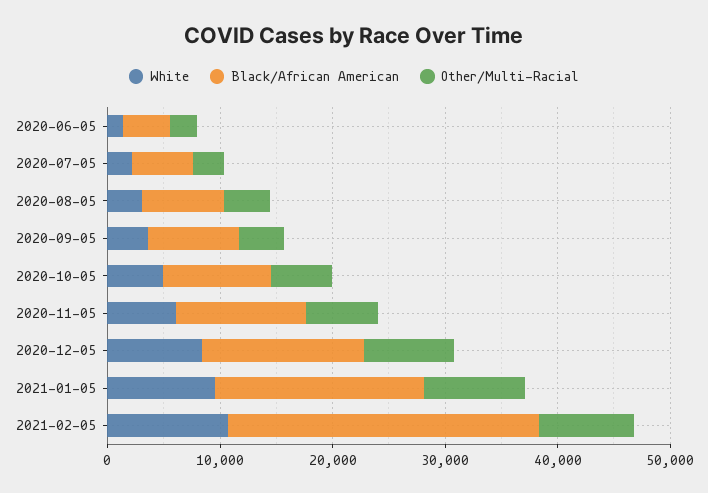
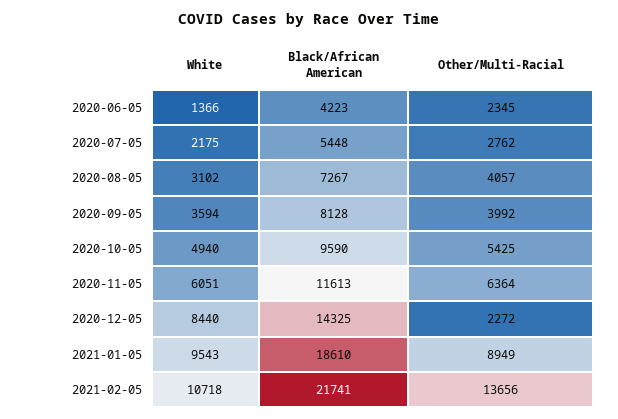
  {
    "White": {
      "2020-06-05": 1366,
      "2020-07-05": 2175,
      "2020-08-05": 3102,
      "2020-09-05": 3594,
      "2020-10-05": 4940,
      "2020-11-05": 6051,
      "2020-12-05": 8440,
      "2021-01-05": 9543,
      "2021-02-05": 10718
    },
    "Black/African American": {
      "2020-06-05": 4223,
      "2020-07-05": 5448,
      "2020-08-05": 7267,
      "2020-09-05": 8128,
      "2020-10-05": 9590,
      "2020-11-05": 11613,
      "2020-12-05": 14325,
      "2021-01-05": 18610,
-     "2021-02-05": 28000
+     "2021-02-05": 21741
    },
    "Other/Multi-Racial": {
      "2020-06-05": 2345,
      "2020-07-05": 2762,
      "2020-08-05": 4057,
      "2020-09-05": 3992,
      "2020-10-05": 5425,
      "2020-11-05": 6364,
-     "2020-12-05": 8000,
+     "2020-12-05": 2272,
      "2021-01-05": 8949,
-     "2021-02-05": 8000
+     "2021-02-05": 13656
    }
  }

